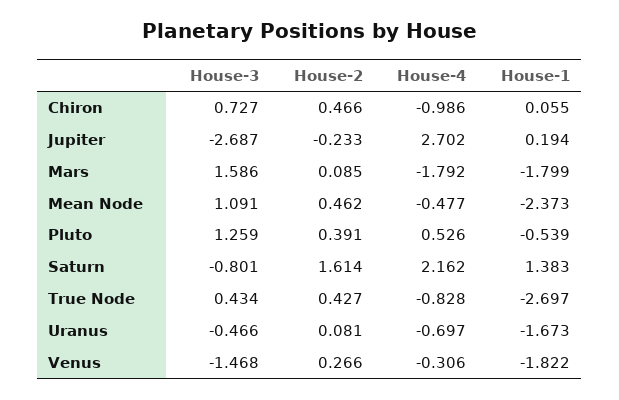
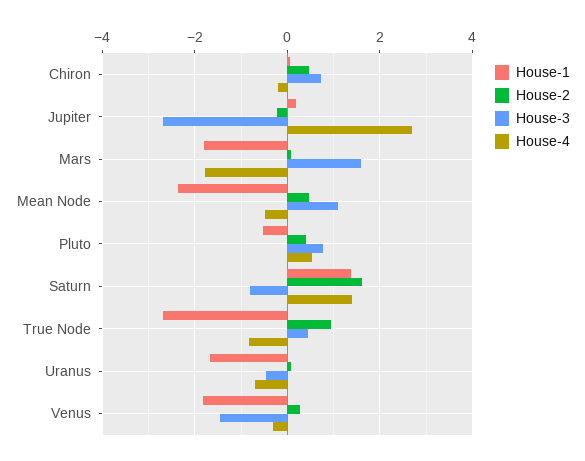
  {
    "House-3": {
      "Chiron": 0.727,
      "Jupiter": -2.687,
      "Mars": 1.586,
      "Mean Node": 1.091,
-     "Pluto": 1.259,
+     "Pluto": 0.8,
      "Saturn": -0.801,
      "True Node": 0.434,
      "Uranus": -0.466,
      "Venus": -1.468
    },
    "House-2": {
      "Chiron": 0.466,
      "Jupiter": -0.233,
      "Mars": 0.085,
      "Mean Node": 0.462,
      "Pluto": 0.391,
      "Saturn": 1.614,
-     "True Node": 0.427,
+     "True Node": 1,
      "Uranus": 0.081,
      "Venus": 0.266
    },
    "House-4": {
-     "Chiron": -0.986,
+     "Chiron": -0.2,
      "Jupiter": 2.702,
      "Mars": -1.792,
      "Mean Node": -0.477,
      "Pluto": 0.526,
-     "Saturn": 2.162,
+     "Saturn": 1.4,
      "True Node": -0.828,
      "Uranus": -0.697,
      "Venus": -0.306
    },
    "House-1": {
      "Chiron": 0.055,
      "Jupiter": 0.194,
      "Mars": -1.799,
      "Mean Node": -2.373,
      "Pluto": -0.539,
      "Saturn": 1.383,
      "True Node": -2.697,
      "Uranus": -1.673,
      "Venus": -1.822
    }
  }

